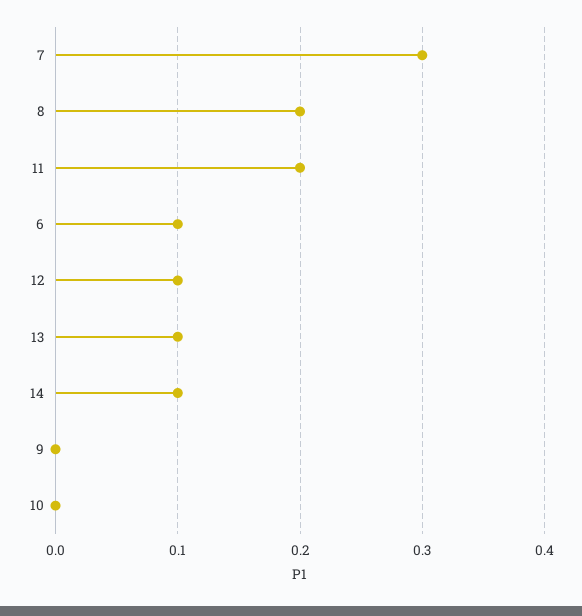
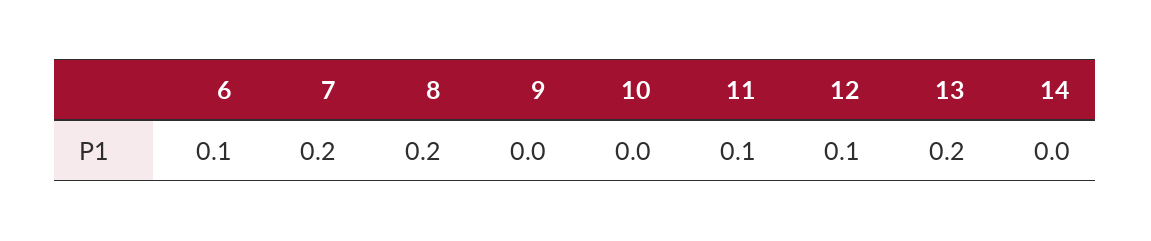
  {
-   "7": 0.3,
+   "7": 0.2,
    "8": 0.2,
-   "11": 0.2,
+   "11": 0.1,
    "6": 0.1,
    "12": 0.1,
-   "13": 0.1,
+   "13": 0.2,
-   "14": 0.1,
+   "14": 0,
    "9": 0,
    "10": 0
  }

